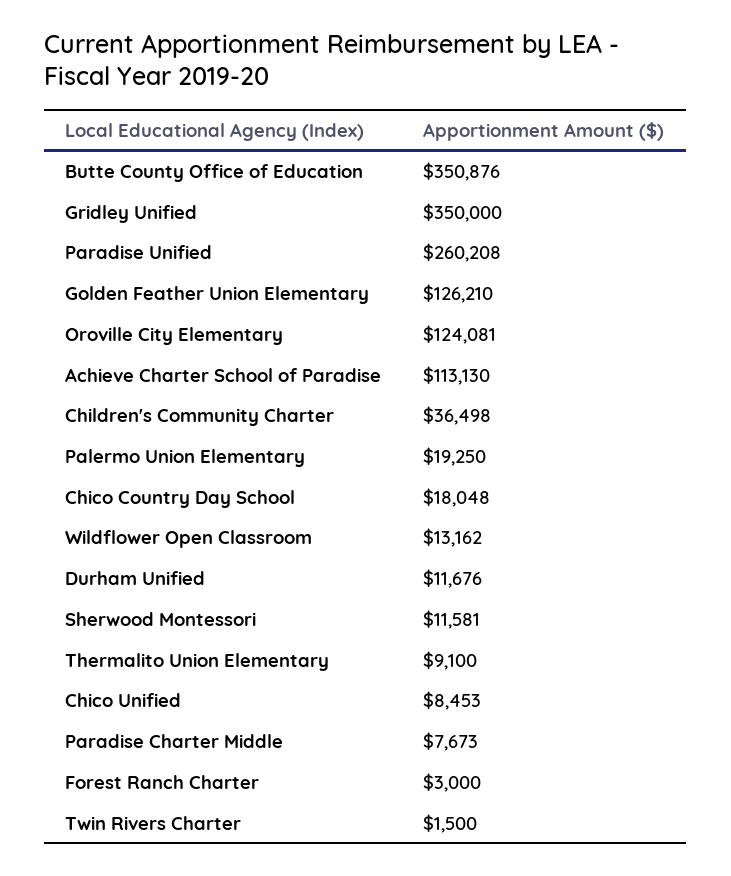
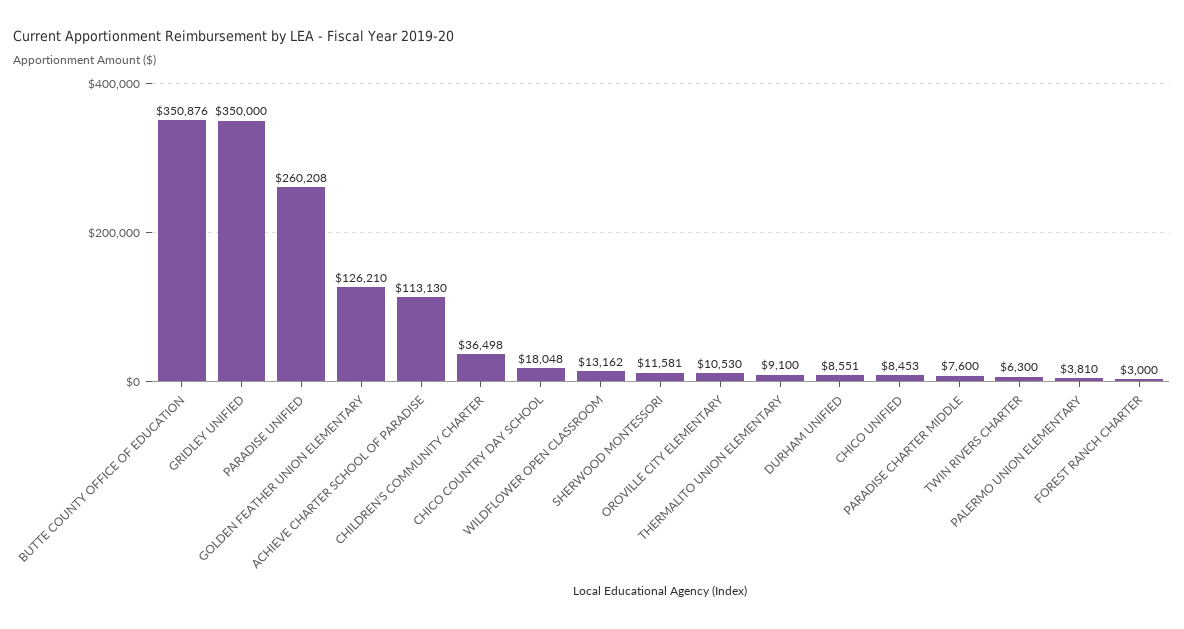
  {
    "Butte County Office of Education": 350876,
    "Gridley Unified": 350000,
    "Paradise Unified": 260208,
    "Golden Feather Union Elementary": 126210,
-   "Oroville City Elementary": 124081,
+   "Oroville City Elementary": 10530,
    "Achieve Charter School of Paradise": 113130,
    "Children's Community Charter": 36498,
-   "Palermo Union Elementary": 19250,
+   "Palermo Union Elementary": 3810,
    "Chico Country Day School": 18048,
    "Wildflower Open Classroom": 13162,
-   "Durham Unified": 11676,
+   "Durham Unified": 8551,
    "Sherwood Montessori": 11581,
    "Thermalito Union Elementary": 9100,
    "Chico Unified": 8453,
-   "Paradise Charter Middle": 7673,
+   "Paradise Charter Middle": 7600,
    "Forest Ranch Charter": 3000,
-   "Twin Rivers Charter": 1500
+   "Twin Rivers Charter": 6300
  }

